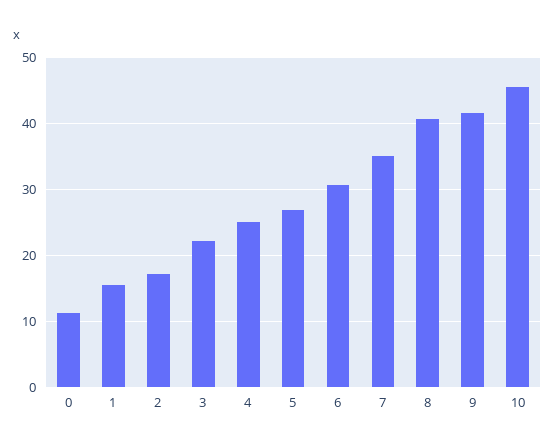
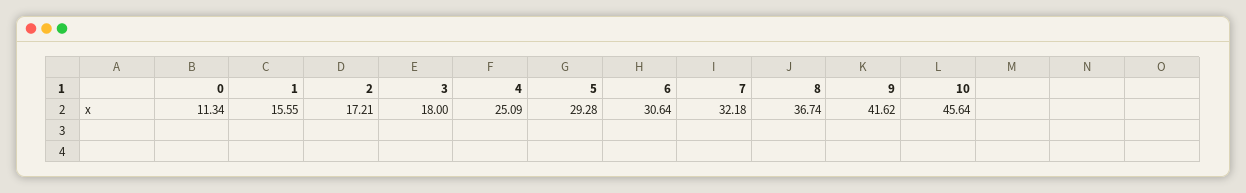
  {
    "0": 11.34,
    "1": 15.55,
    "2": 17.21,
-   "3": 22,
+   "3": 18,
    "4": 25.09,
-   "5": 27,
+   "5": 29.28,
    "6": 30.64,
-   "7": 35,
+   "7": 32.18,
-   "8": 41,
+   "8": 36.74,
    "9": 41.62,
    "10": 45.64
  }

